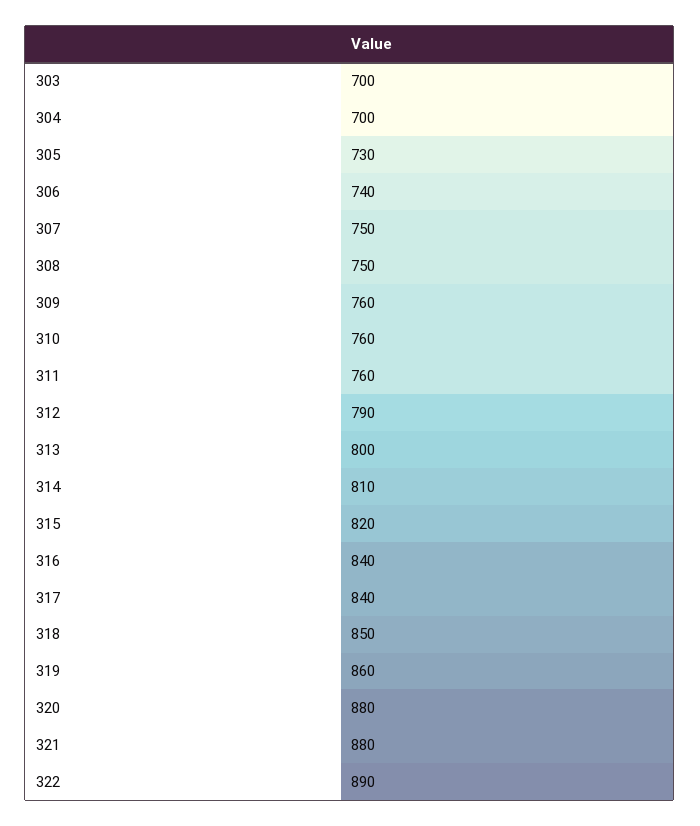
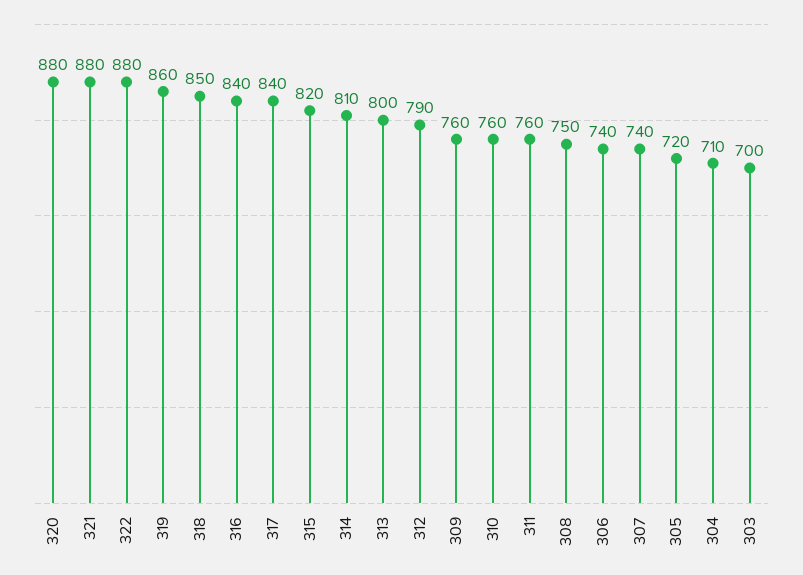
  {
    "303": 700,
-   "304": 700,
+   "304": 710,
-   "305": 730,
+   "305": 720,
    "306": 740,
-   "307": 750,
+   "307": 740,
    "308": 750,
    "309": 760,
    "310": 760,
    "311": 760,
    "312": 790,
    "313": 800,
    "314": 810,
    "315": 820,
    "316": 840,
    "317": 840,
    "318": 850,
    "319": 860,
    "320": 880,
    "321": 880,
-   "322": 890
+   "322": 880
  }

